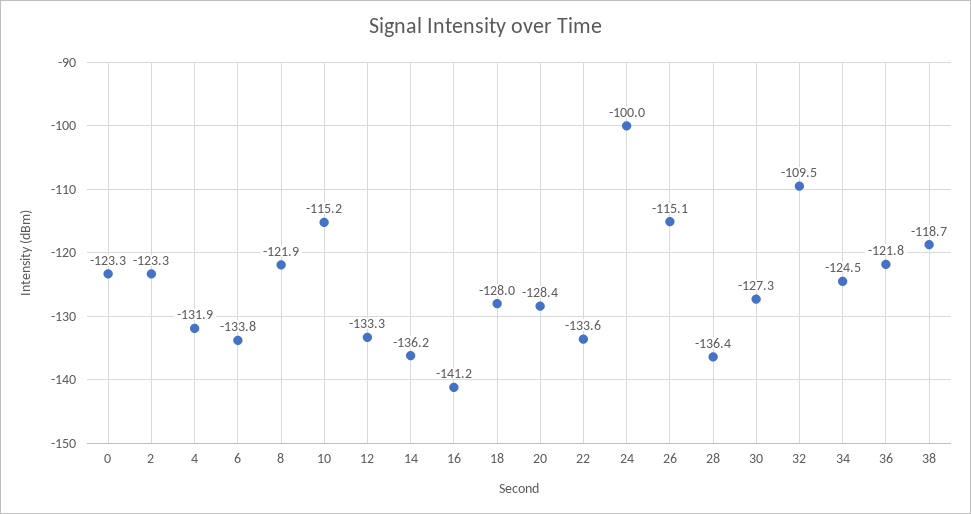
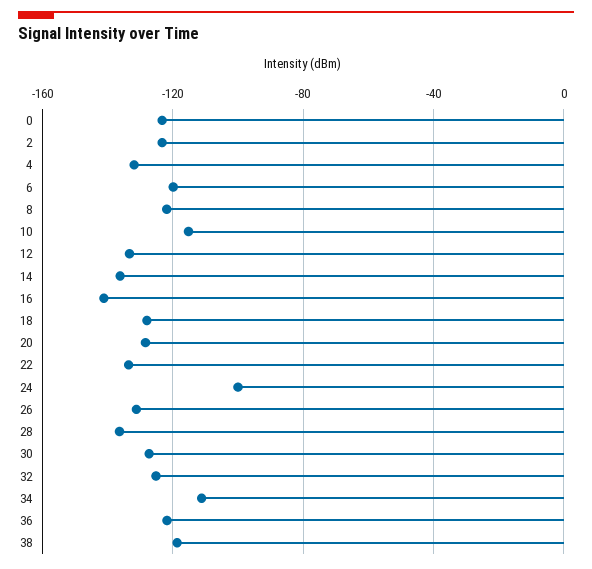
  {
    "0": -123.3,
    "2": -123.3,
    "4": -131.9,
-   "6": -133.8,
+   "6": -120,
    "8": -121.9,
    "10": -115.2,
    "12": -133.3,
    "14": -136.2,
    "16": -141.2,
    "18": -128,
    "20": -128.4,
    "22": -133.6,
    "24": -100,
-   "26": -115.1,
+   "26": -130,
    "28": -136.4,
    "30": -127.3,
-   "32": -109.5,
+   "32": -125,
-   "34": -124.5,
+   "34": -110,
    "36": -121.8,
    "38": -118.7
  }

